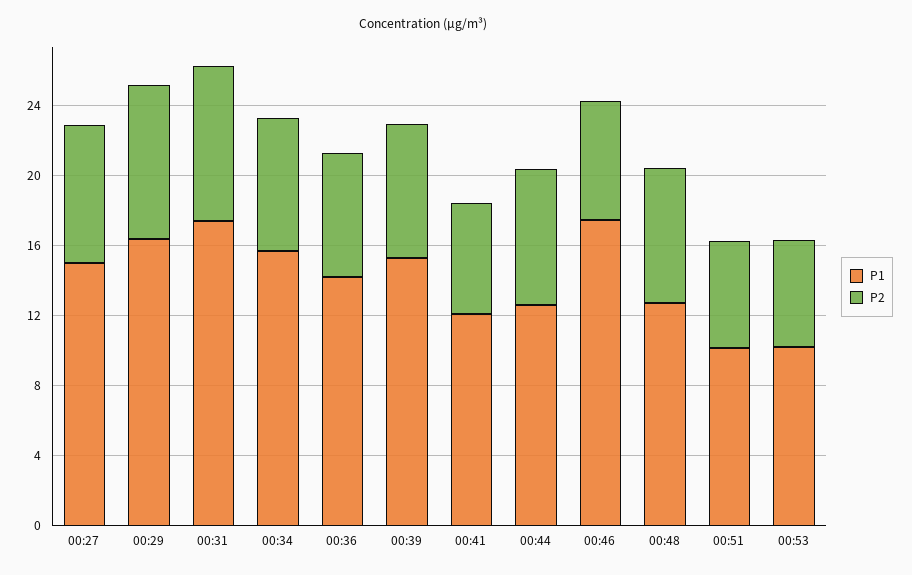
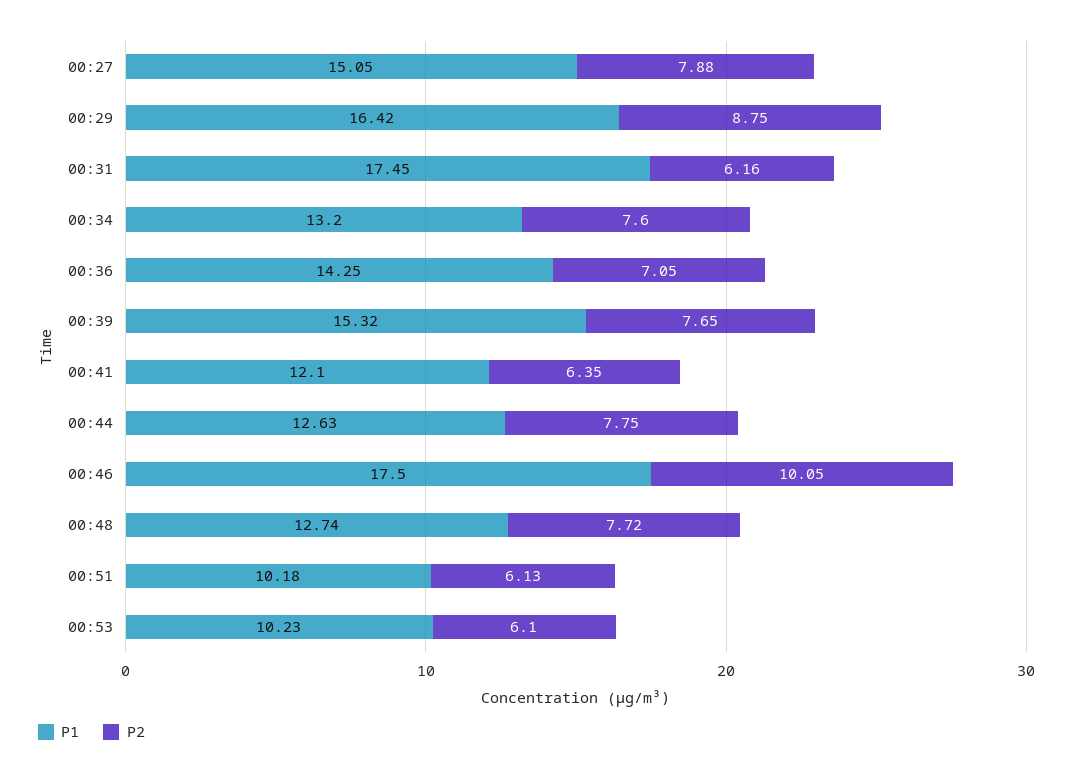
  {
    "P1": {
      "00:27": 15.05,
      "00:29": 16.42,
      "00:31": 17.45,
-     "00:34": 16,
+     "00:34": 13.2,
      "00:36": 14.25,
      "00:39": 15.32,
      "00:41": 12.1,
      "00:44": 12.63,
      "00:46": 17.5,
      "00:48": 12.74,
      "00:51": 10.18,
      "00:53": 10.23
    },
    "P2": {
      "00:27": 7.88,
      "00:29": 8.75,
-     "00:31": 9,
+     "00:31": 6.16,
      "00:34": 7.6,
      "00:36": 7.05,
      "00:39": 7.65,
      "00:41": 6.35,
      "00:44": 7.75,
-     "00:46": 7,
+     "00:46": 10.05,
      "00:48": 7.72,
      "00:51": 6.13,
      "00:53": 6.1
    }
  }

